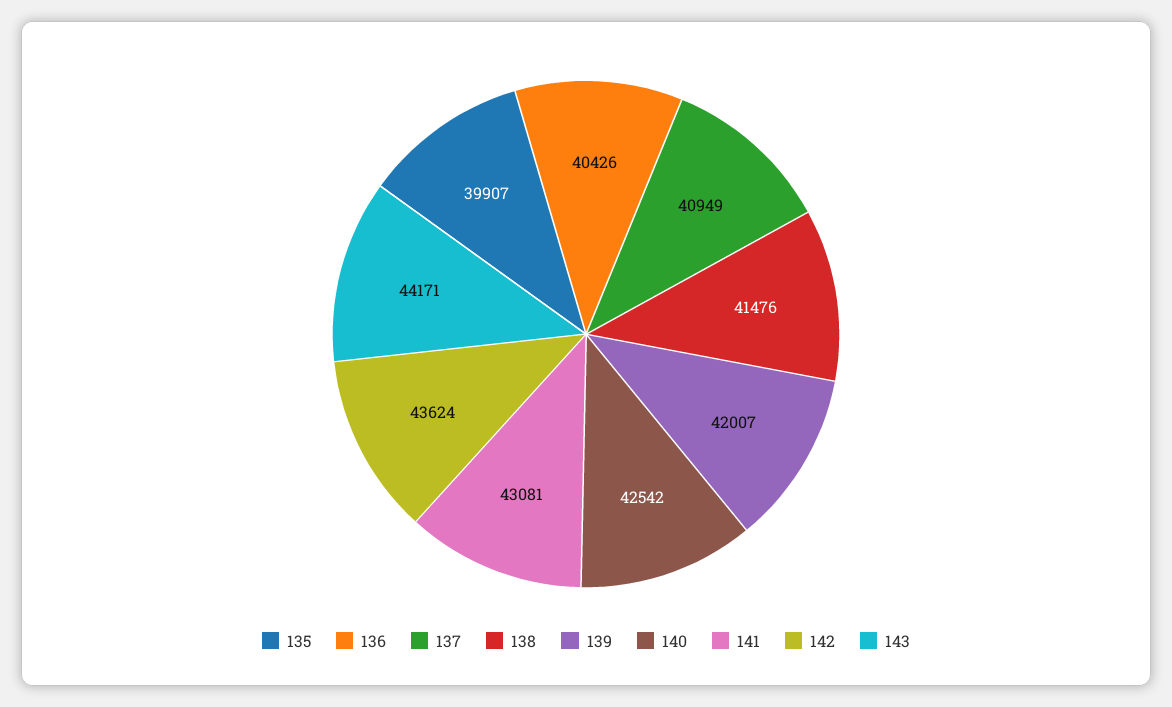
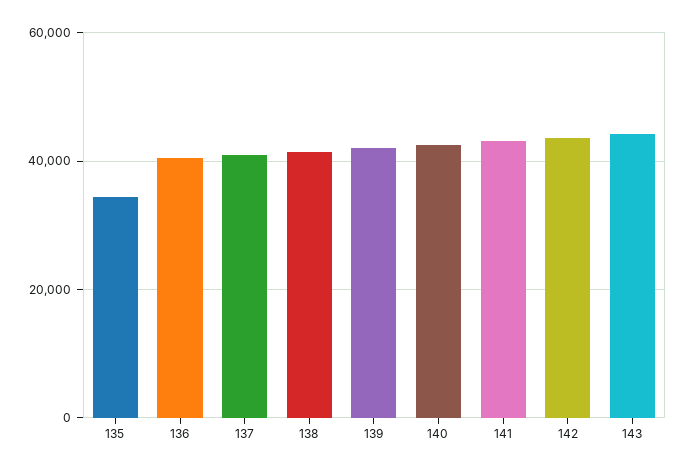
  {
-   "135": 39907,
+   "135": 34000,
    "136": 40426,
    "137": 40949,
    "138": 41476,
    "139": 42007,
    "140": 42542,
    "141": 43081,
    "142": 43624,
    "143": 44171
  }

